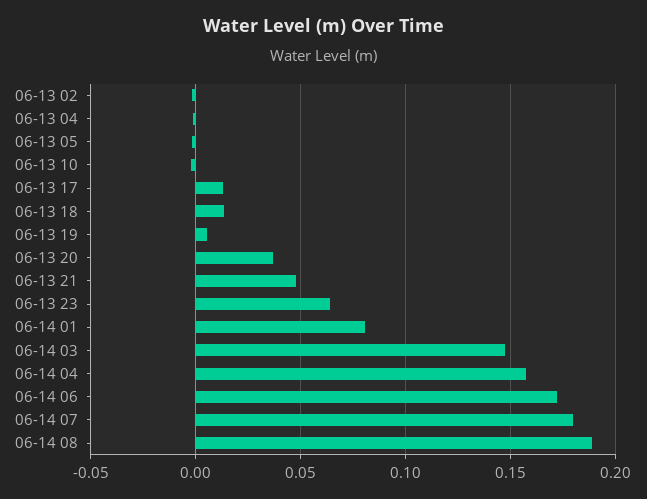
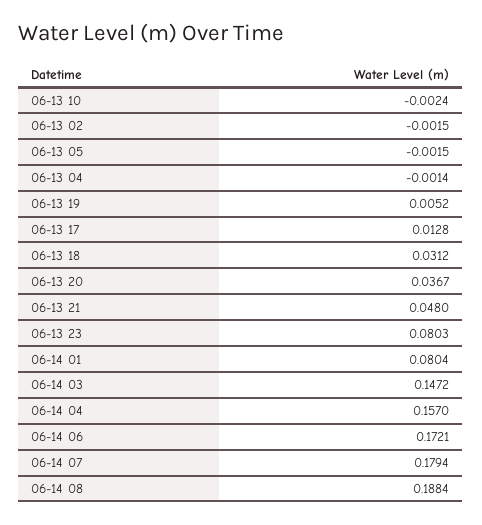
  {
    "06-13 02": -0.0015,
    "06-13 04": -0.0014,
    "06-13 05": -0.0015,
    "06-13 10": -0.0024,
    "06-13 17": 0.0128,
-   "06-13 18": 0.015,
+   "06-13 18": 0.0312,
    "06-13 19": 0.0052,
    "06-13 20": 0.0367,
    "06-13 21": 0.048,
-   "06-13 23": 0.065,
+   "06-13 23": 0.0803,
    "06-14 01": 0.0804,
    "06-14 03": 0.1472,
    "06-14 04": 0.157,
    "06-14 06": 0.1721,
    "06-14 07": 0.1794,
    "06-14 08": 0.1884
  }

